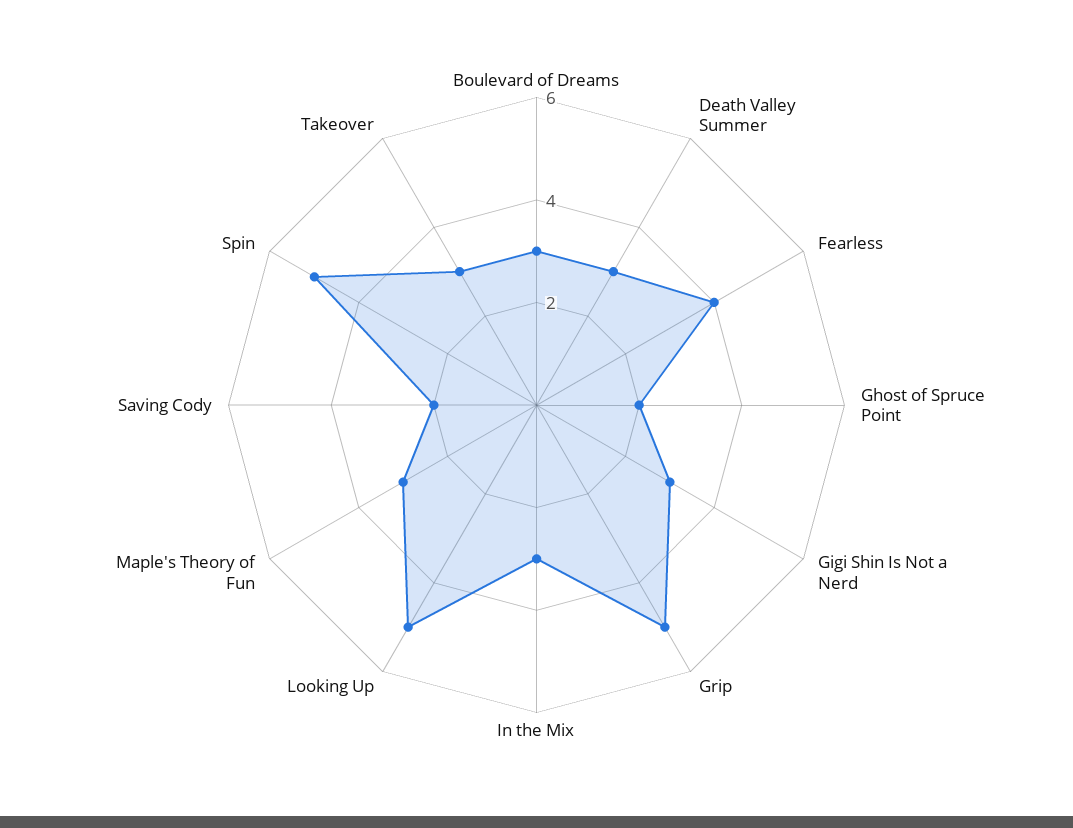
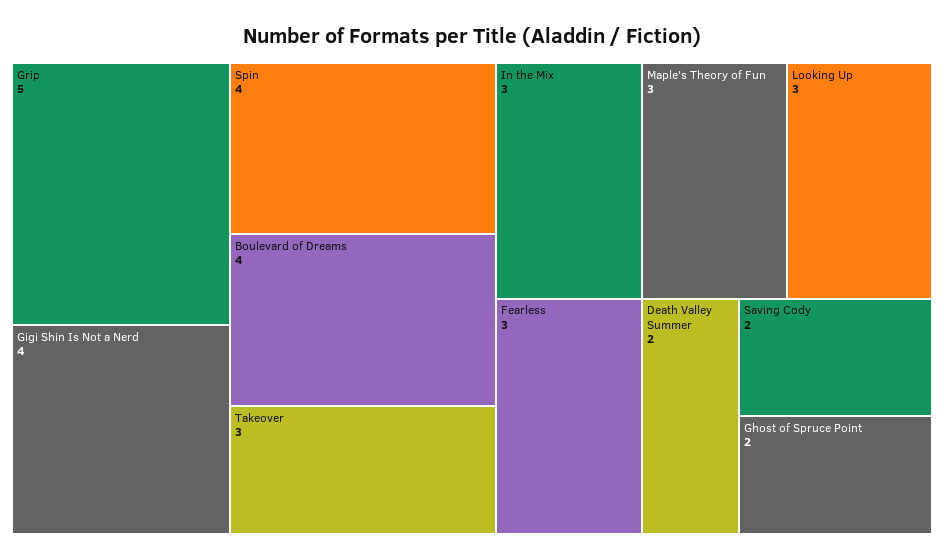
  {
-   "Boulevard of Dreams": 3,
+   "Boulevard of Dreams": 4,
-   "Death Valley Summer": 3,
+   "Death Valley Summer": 2,
-   "Fearless": 4,
+   "Fearless": 3,
    "Ghost of Spruce Point": 2,
-   "Gigi Shin Is Not a Nerd": 3,
+   "Gigi Shin Is Not a Nerd": 4,
    "Grip": 5,
    "In the Mix": 3,
-   "Looking Up": 5,
+   "Looking Up": 3,
    "Maple's Theory of Fun": 3,
    "Saving Cody": 2,
-   "Spin": 5,
+   "Spin": 4,
    "Takeover": 3
  }

